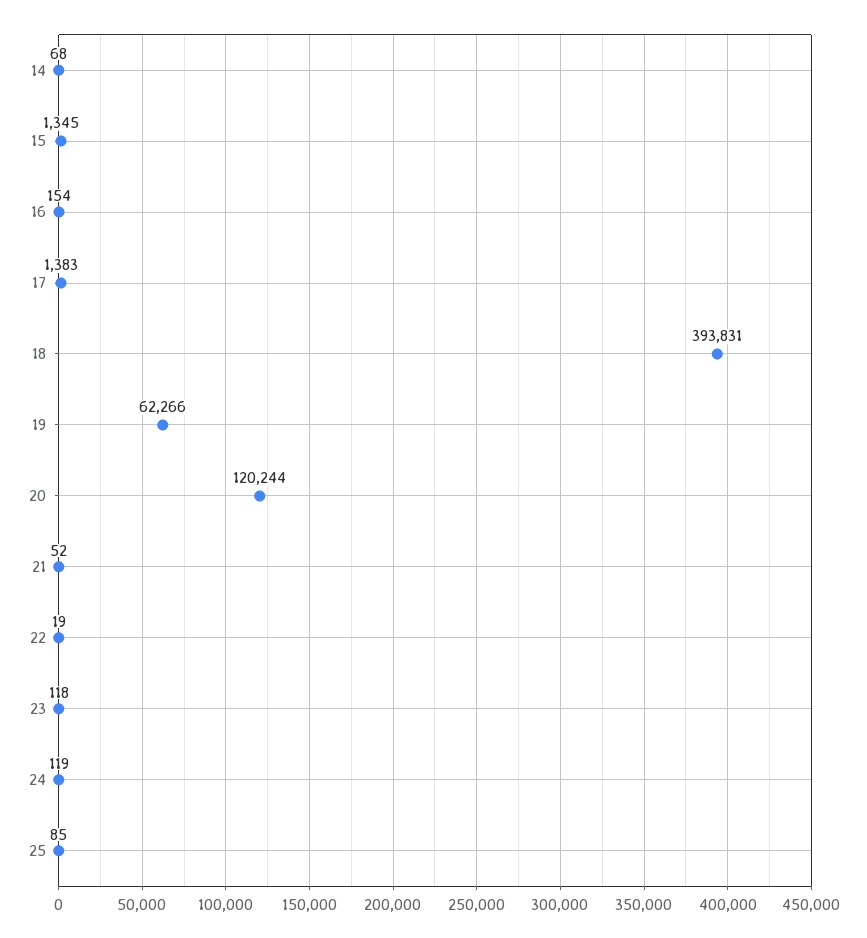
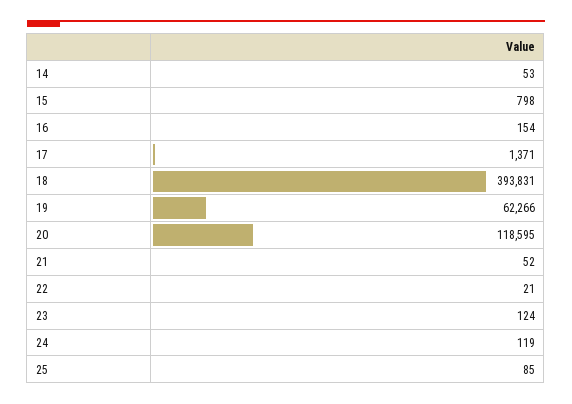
  {
-   "14": 68,
+   "14": 53,
-   "15": 1345,
+   "15": 798,
    "16": 154,
-   "17": 1383,
+   "17": 1371,
    "18": 393831,
    "19": 62266,
-   "20": 120244,
+   "20": 118595,
    "21": 52,
-   "22": 19,
+   "22": 21,
-   "23": 118,
+   "23": 124,
    "24": 119,
    "25": 85
  }

